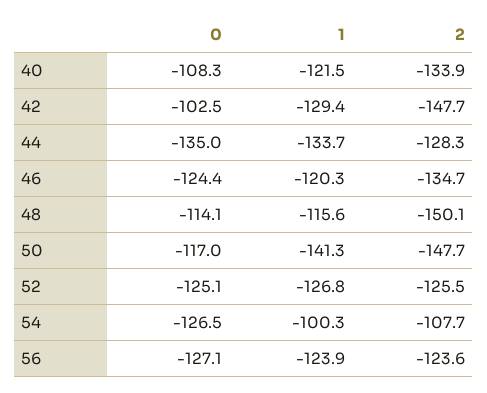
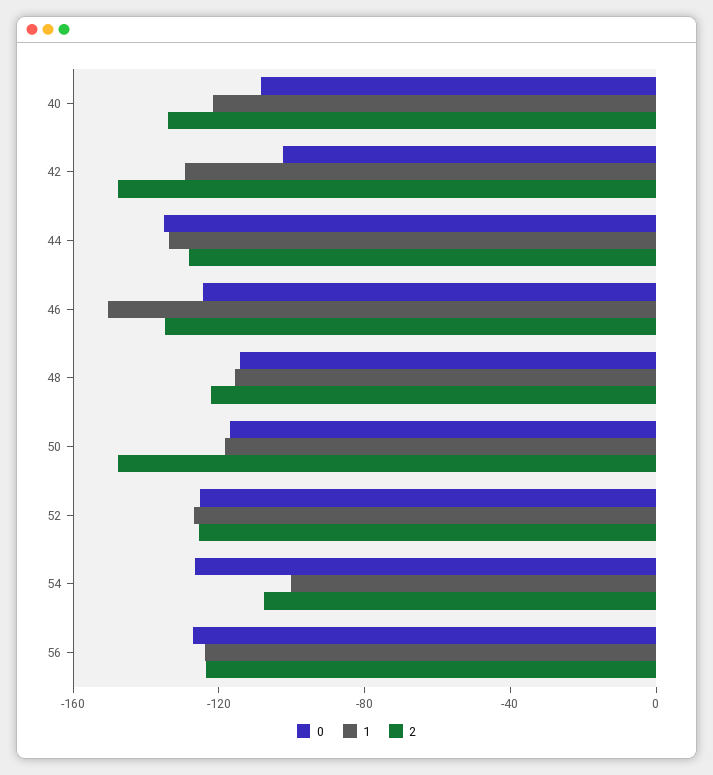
  {
    "0": {
      "40": -108.3,
      "42": -102.5,
      "44": -135,
      "46": -124.4,
      "48": -114.1,
      "50": -117,
      "52": -125.1,
      "54": -126.5,
      "56": -127.1
    },
    "1": {
      "40": -121.5,
      "42": -129.4,
      "44": -133.7,
-     "46": -120.3,
+     "46": -150,
      "48": -115.6,
-     "50": -141.3,
+     "50": -120,
      "52": -126.8,
      "54": -100.3,
      "56": -123.9
    },
    "2": {
      "40": -133.9,
      "42": -147.7,
      "44": -128.3,
      "46": -134.7,
-     "48": -150.1,
+     "48": -120,
      "50": -147.7,
      "52": -125.5,
      "54": -107.7,
      "56": -123.6
    }
  }

